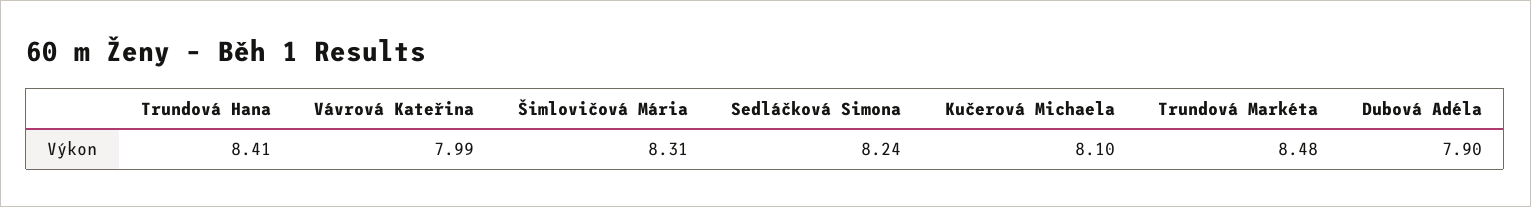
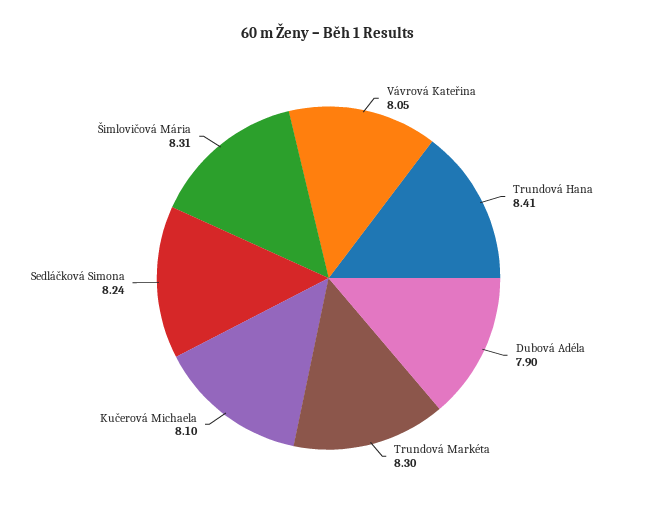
  {
    "Trundová Hana": 8.41,
-   "Vávrová Kateřina": 7.99,
+   "Vávrová Kateřina": 8.05,
    "Šimlovičová Mária": 8.31,
    "Sedláčková Simona": 8.24,
    "Kučerová Michaela": 8.1,
-   "Trundová Markéta": 8.48,
+   "Trundová Markéta": 8.3,
    "Dubová Adéla": 7.9
  }

